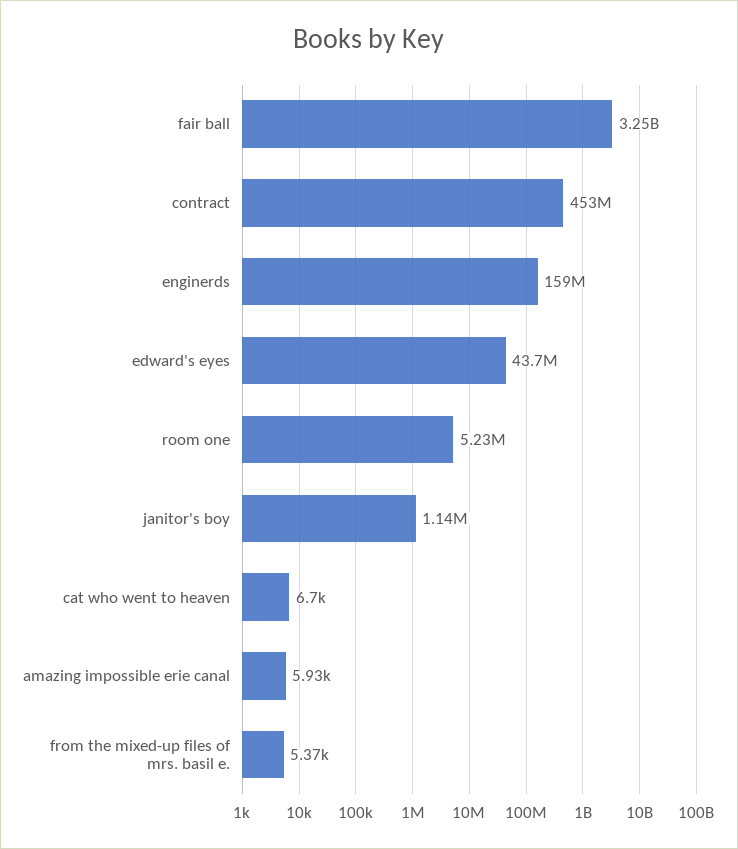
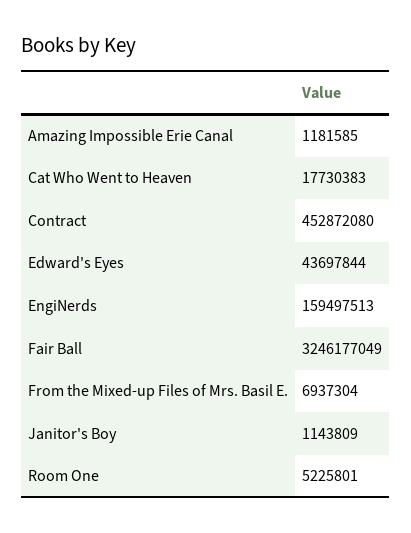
  {
    "fair ball": 3246177049,
    "contract": 452872080,
    "enginerds": 159497513,
    "edward's eyes": 43697844,
    "room one": 5225801,
    "janitor's boy": 1143809,
-   "cat who went to heaven": 6700,
+   "cat who went to heaven": 17730383,
-   "amazing impossible erie canal": 5930,
+   "amazing impossible erie canal": 1181585,
-   "from the mixed-up files of mrs. basil e.": 5370
+   "from the mixed-up files of mrs. basil e.": 6937304
  }

